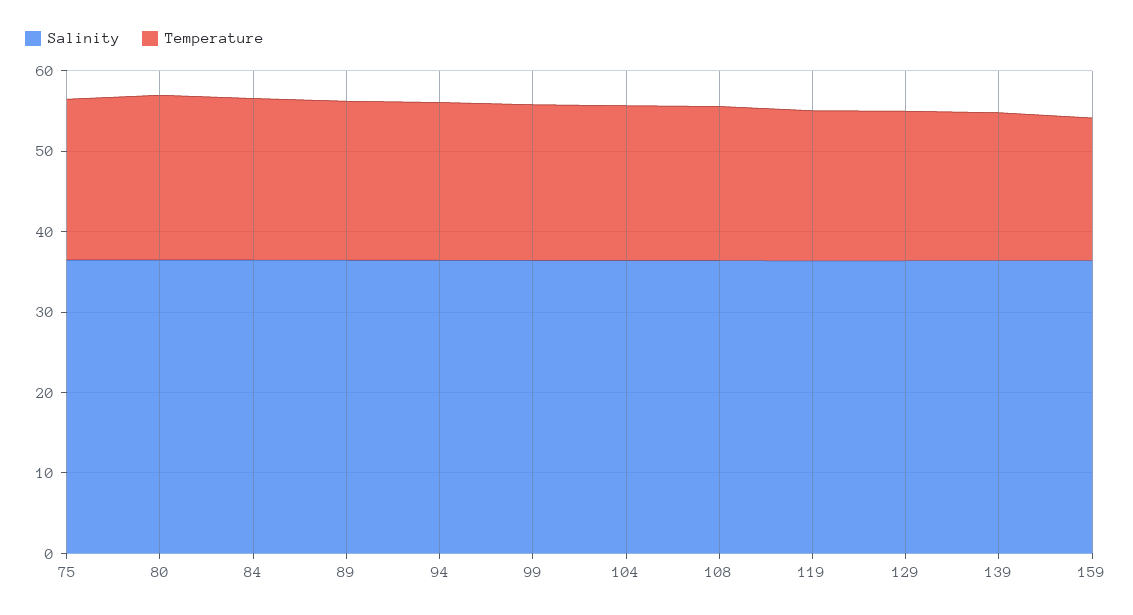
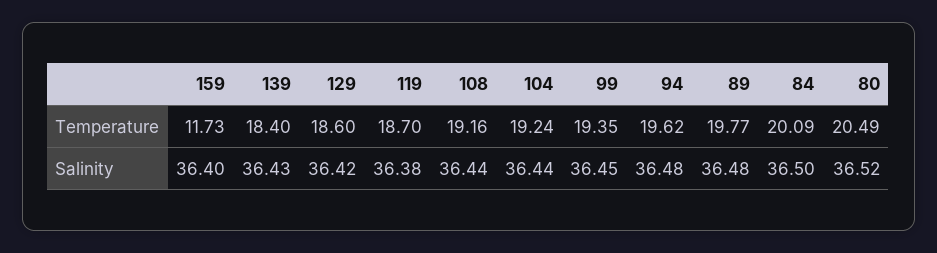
  {
    "Salinity": {
-     "75": 36,
      "80": 36.52,
      "84": 36.5,
      "89": 36.48,
      "94": 36.48,
      "99": 36.45,
      "104": 36.44,
      "108": 36.44,
      "119": 36.38,
      "129": 36.42,
      "139": 36.43,
      "159": 36.4
    },
    "Temperature": {
-     "75": 20,
      "80": 20.49,
      "84": 20.09,
      "89": 19.77,
      "94": 19.62,
      "99": 19.35,
      "104": 19.24,
      "108": 19.16,
      "119": 18.7,
      "129": 18.6,
      "139": 18.4,
-     "159": 18
+     "159": 11.73
    }
  }

